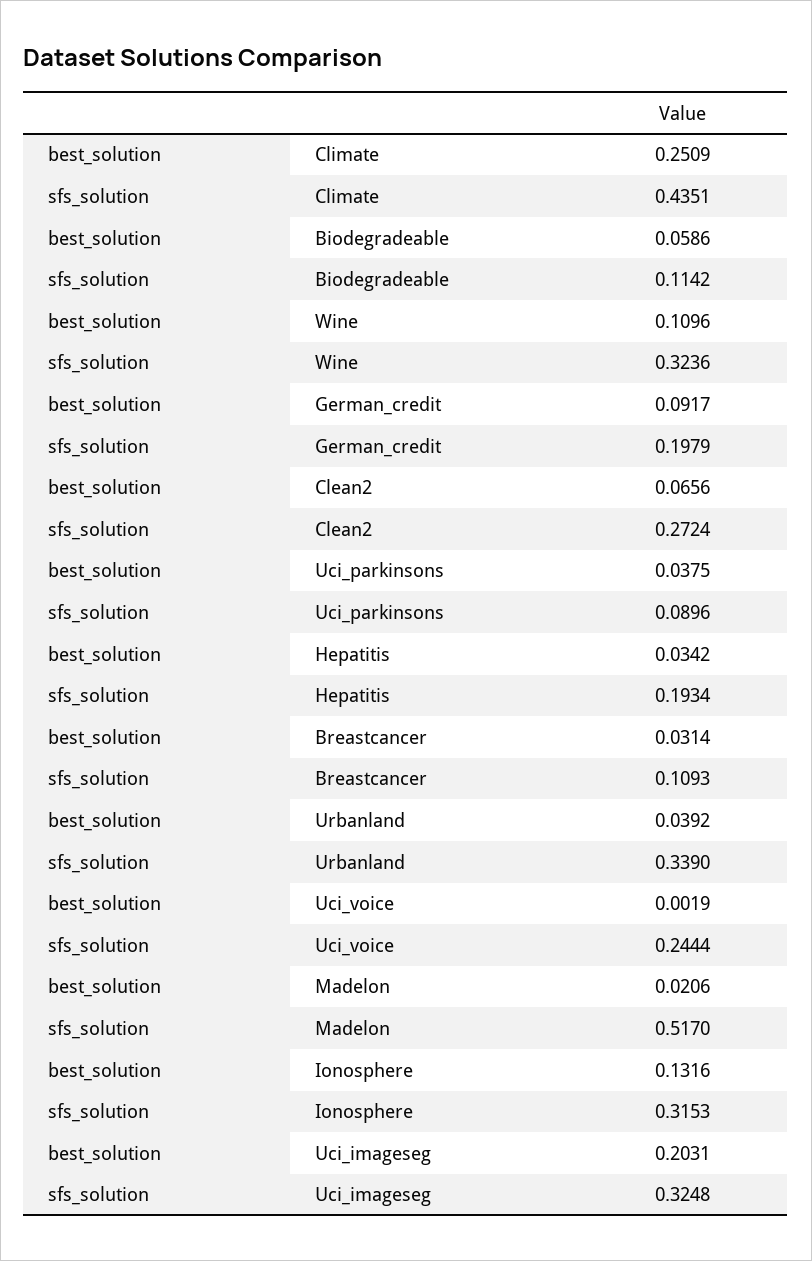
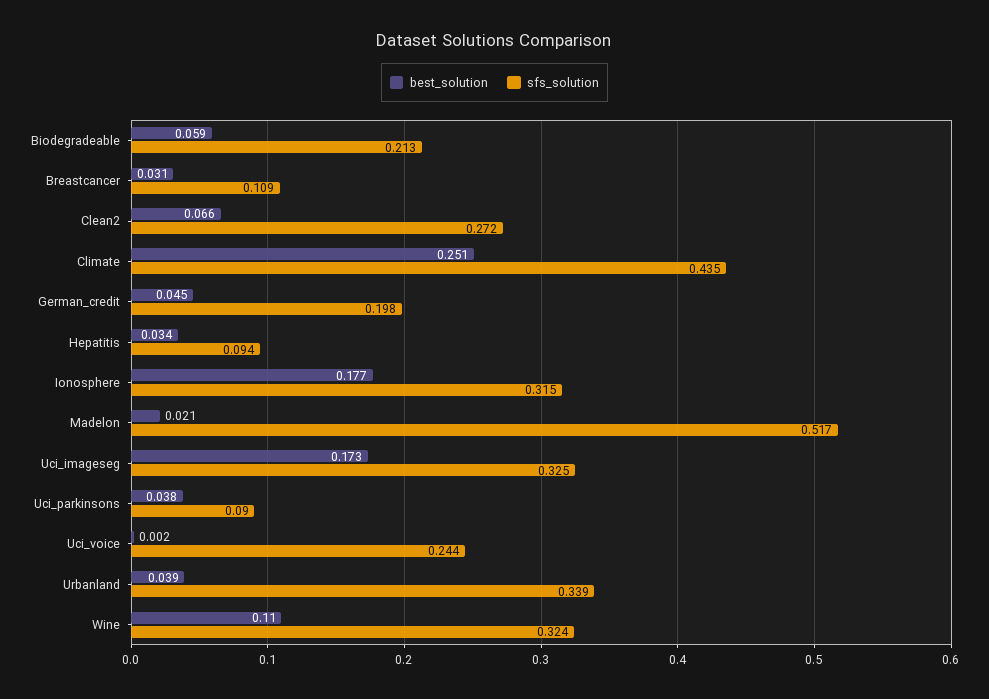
  {
    "best_solution": {
      "Climate": 0.2509,
      "Biodegradeable": 0.0586,
      "Wine": 0.1096,
-     "German_credit": 0.0917,
+     "German_credit": 0.045,
      "Clean2": 0.0656,
      "Uci_parkinsons": 0.0375,
      "Hepatitis": 0.0342,
      "Breastcancer": 0.0314,
      "Urbanland": 0.0392,
      "Uci_voice": 0.0019,
      "Madelon": 0.0206,
-     "Ionosphere": 0.1316,
+     "Ionosphere": 0.177,
-     "Uci_imageseg": 0.2031
+     "Uci_imageseg": 0.173
    },
    "sfs_solution": {
      "Climate": 0.4351,
-     "Biodegradeable": 0.1142,
+     "Biodegradeable": 0.213,
      "Wine": 0.3236,
      "German_credit": 0.1979,
      "Clean2": 0.2724,
      "Uci_parkinsons": 0.0896,
-     "Hepatitis": 0.1934,
+     "Hepatitis": 0.094,
      "Breastcancer": 0.1093,
      "Urbanland": 0.339,
      "Uci_voice": 0.2444,
      "Madelon": 0.517,
      "Ionosphere": 0.3153,
      "Uci_imageseg": 0.3248
    }
  }

